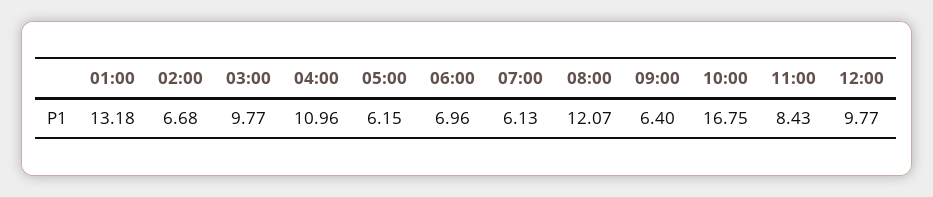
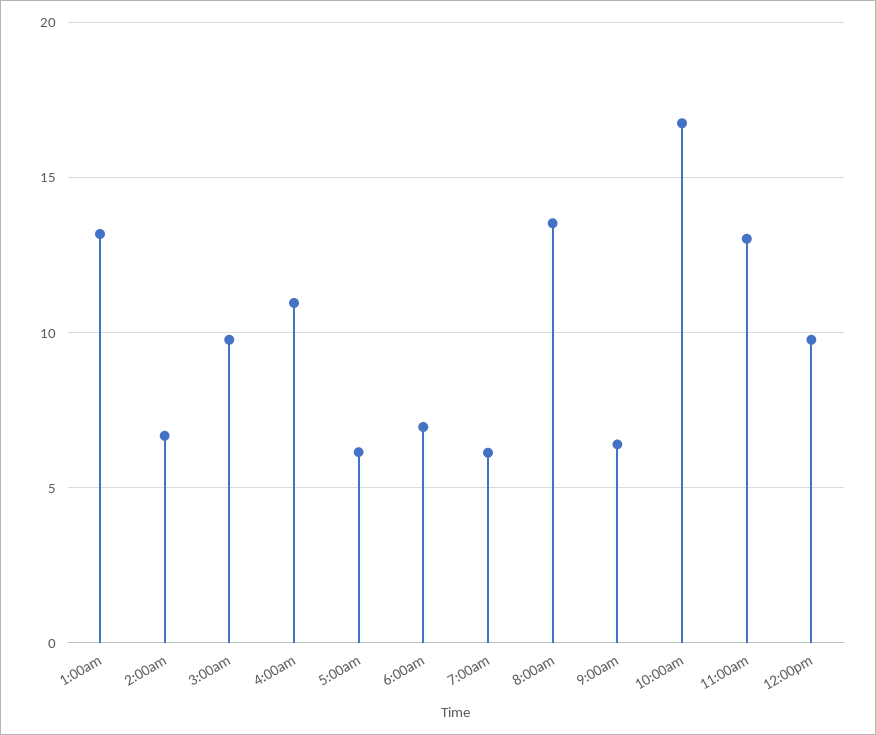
  {
    "01:00": 13.18,
    "02:00": 6.68,
    "03:00": 9.77,
    "04:00": 10.96,
    "05:00": 6.15,
    "06:00": 6.96,
    "07:00": 6.13,
-   "08:00": 12.07,
+   "08:00": 13.5,
    "09:00": 6.4,
    "10:00": 16.75,
-   "11:00": 8.43,
+   "11:00": 13,
    "12:00": 9.77
  }

